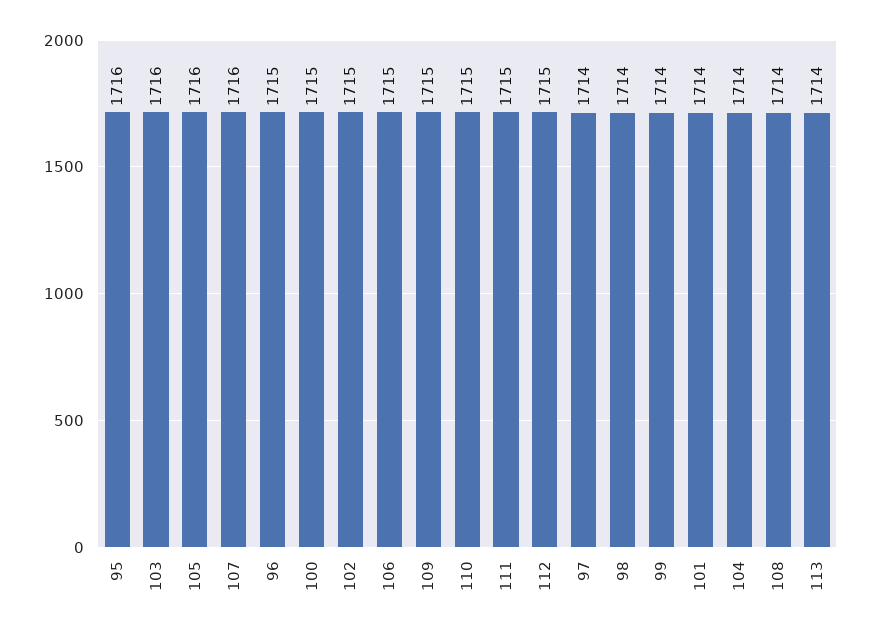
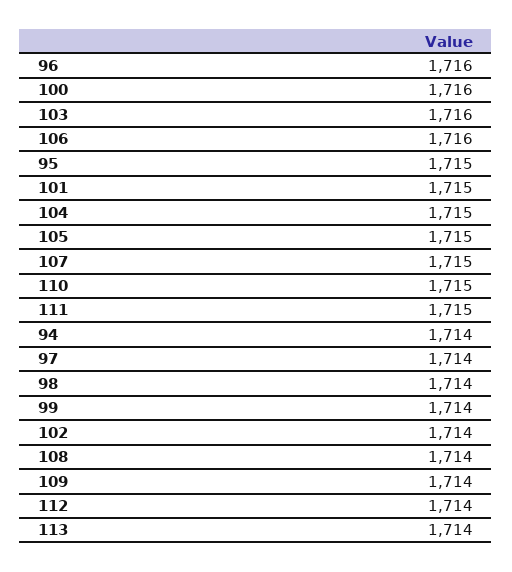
  {
-   "95": 1716,
+   "95": 1715,
    "103": 1716,
-   "105": 1716,
+   "105": 1715,
-   "107": 1716,
+   "107": 1715,
-   "96": 1715,
+   "96": 1716,
-   "100": 1715,
+   "100": 1716,
-   "102": 1715,
+   "102": 1714,
-   "106": 1715,
+   "106": 1716,
-   "109": 1715,
+   "109": 1714,
    "110": 1715,
    "111": 1715,
-   "112": 1715,
+   "112": 1714,
    "97": 1714,
    "98": 1714,
    "99": 1714,
-   "101": 1714,
+   "101": 1715,
-   "104": 1714,
+   "104": 1715,
    "108": 1714,
-   "113": 1714
+   "113": 1714,
+   "94": 1714
  }

